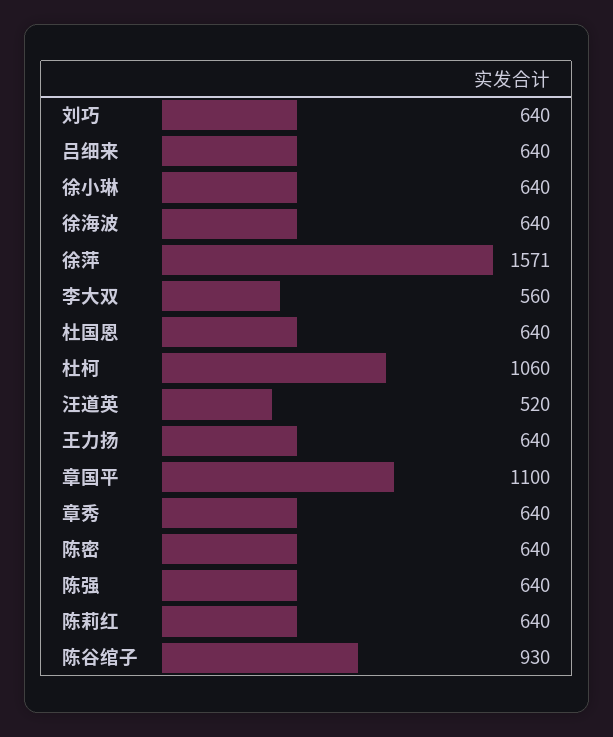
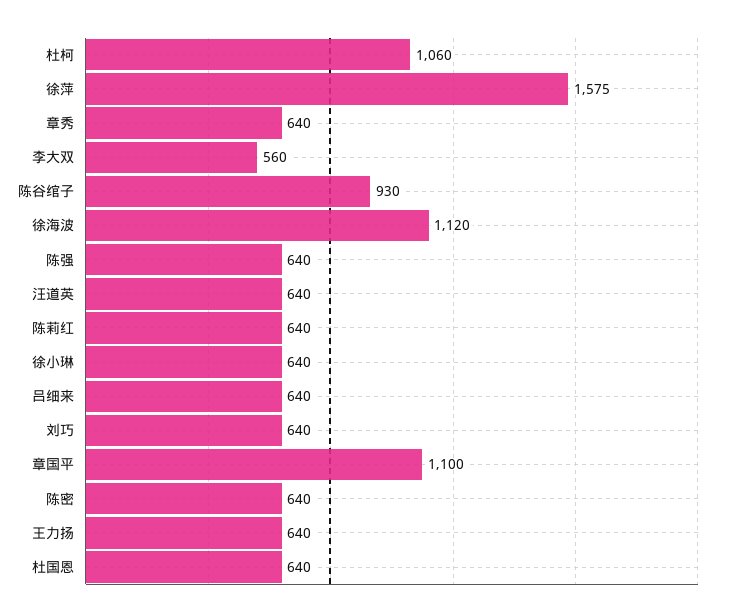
  {
    "刘巧": 640,
    "吕细来": 640,
    "徐小琳": 640,
-   "徐海波": 640,
+   "徐海波": 1120,
-   "徐萍": 1571,
+   "徐萍": 1575,
    "李大双": 560,
    "杜国恩": 640,
    "杜柯": 1060,
-   "汪道英": 520,
+   "汪道英": 640,
    "王力扬": 640,
    "章国平": 1100,
    "章秀": 640,
    "陈密": 640,
    "陈强": 640,
    "陈莉红": 640,
    "陈谷绾子": 930
  }

